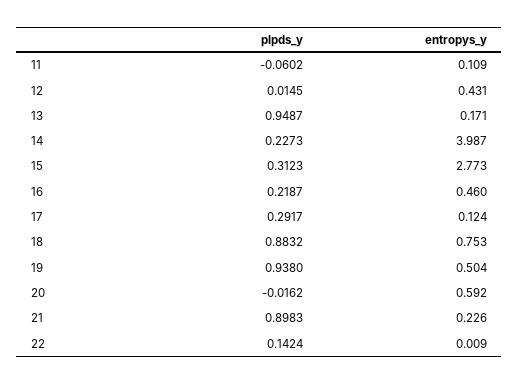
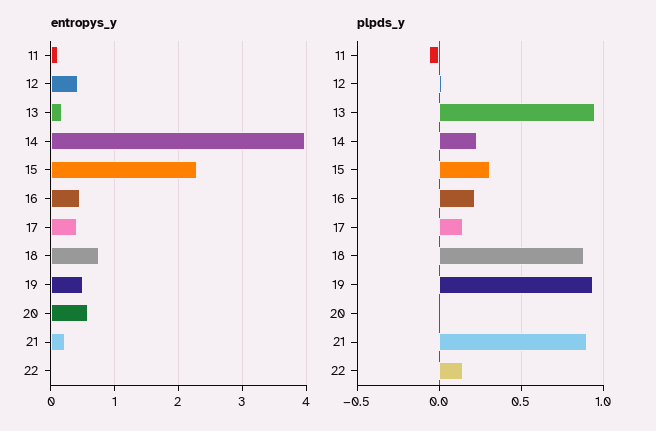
  {
    "plpds_y": {
      "11": -0.0602,
      "12": 0.0145,
      "13": 0.9487,
      "14": 0.2273,
      "15": 0.3123,
      "16": 0.2187,
-     "17": 0.2917,
+     "17": 0.15,
      "18": 0.8832,
      "19": 0.938,
      "20": -0.0162,
      "21": 0.8983,
      "22": 0.1424
    },
    "entropys_y": {
      "11": 0.109,
      "12": 0.431,
      "13": 0.171,
      "14": 3.987,
-     "15": 2.773,
+     "15": 2.3,
      "16": 0.46,
-     "17": 0.124,
+     "17": 0.4,
      "18": 0.753,
      "19": 0.504,
      "20": 0.592,
      "21": 0.226,
      "22": 0.009
    }
  }

